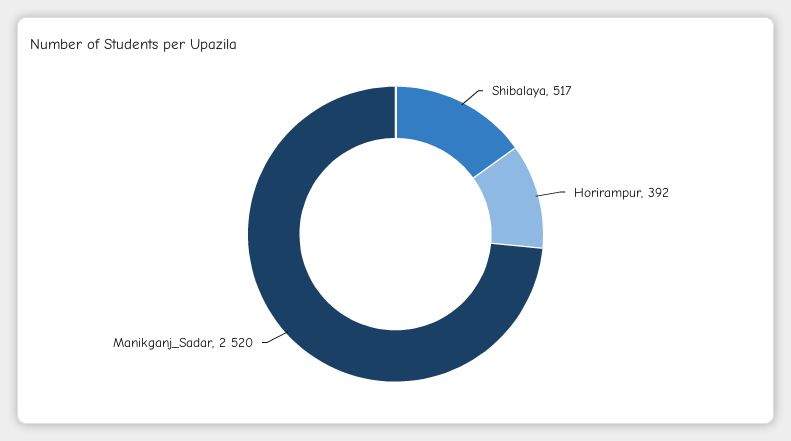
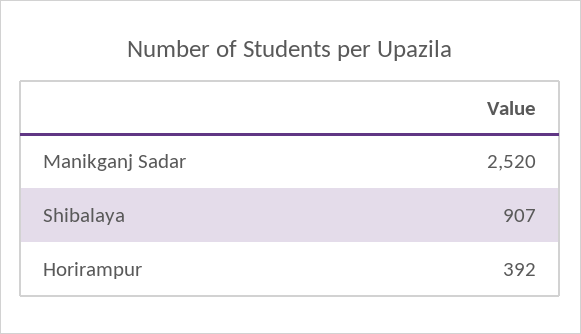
  {
-   "Shibalaya": 517,
+   "Shibalaya": 907,
    "Horirampur": 392,
    "Manikganj_Sadar": 2520
  }

